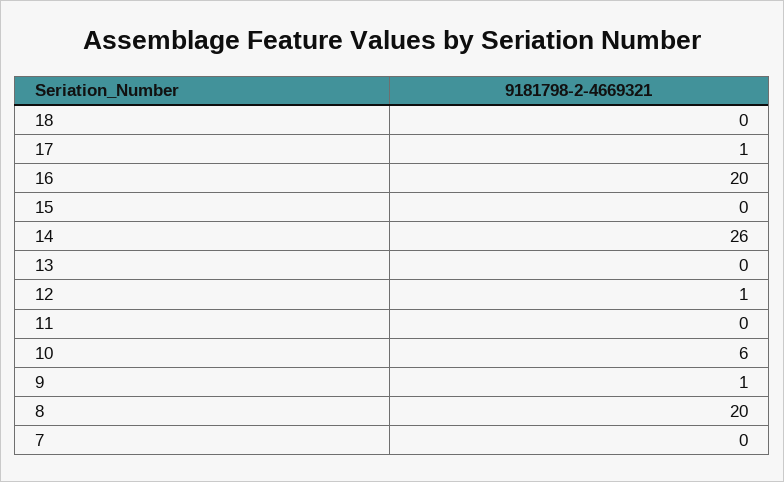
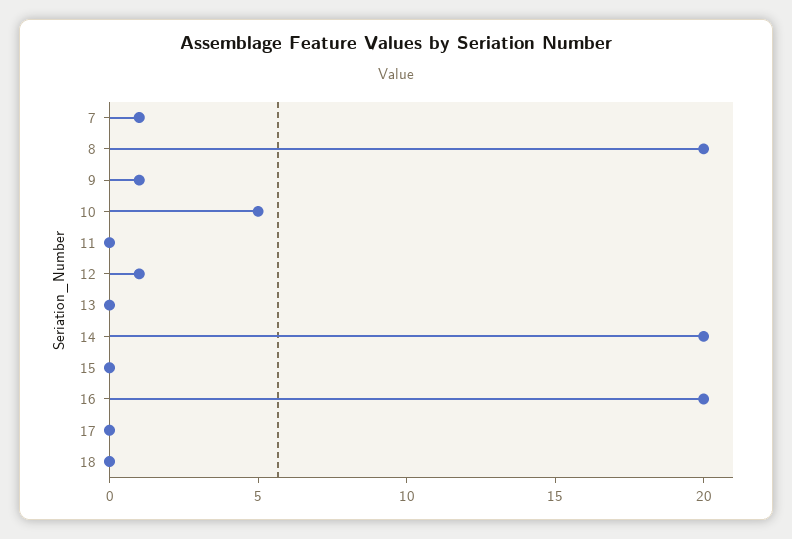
  {
    "18": 0,
-   "17": 1,
+   "17": 0,
    "16": 20,
    "15": 0,
-   "14": 26,
+   "14": 20,
    "13": 0,
    "12": 1,
    "11": 0,
-   "10": 6,
+   "10": 5,
    "9": 1,
    "8": 20,
-   "7": 0
+   "7": 1
  }

